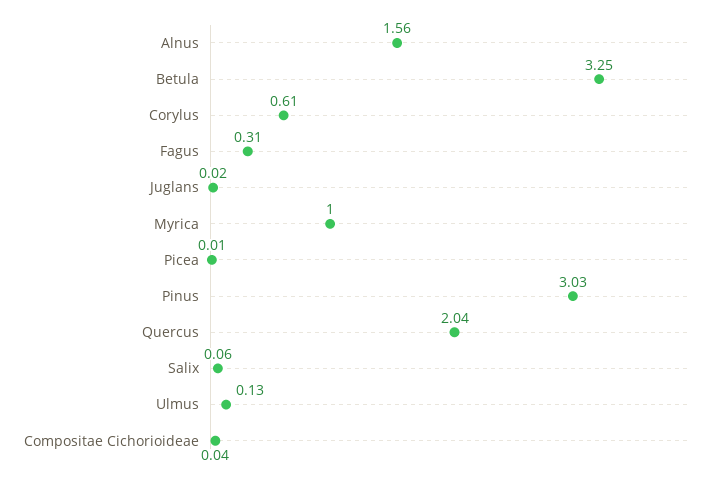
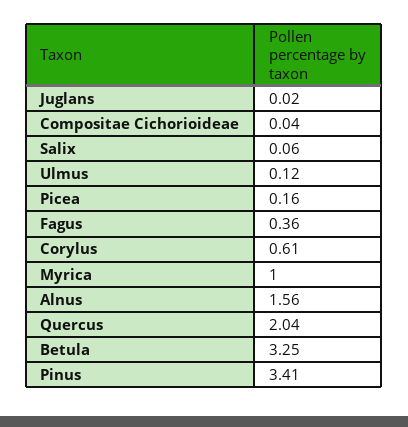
  {
    "Alnus": 1.56,
    "Betula": 3.25,
    "Corylus": 0.61,
-   "Fagus": 0.31,
+   "Fagus": 0.36,
    "Juglans": 0.02,
    "Myrica": 1,
-   "Picea": 0.01,
+   "Picea": 0.16,
-   "Pinus": 3.03,
+   "Pinus": 3.41,
    "Quercus": 2.04,
    "Salix": 0.06,
-   "Ulmus": 0.13,
+   "Ulmus": 0.12,
    "Compositae Cichorioideae": 0.04
  }

